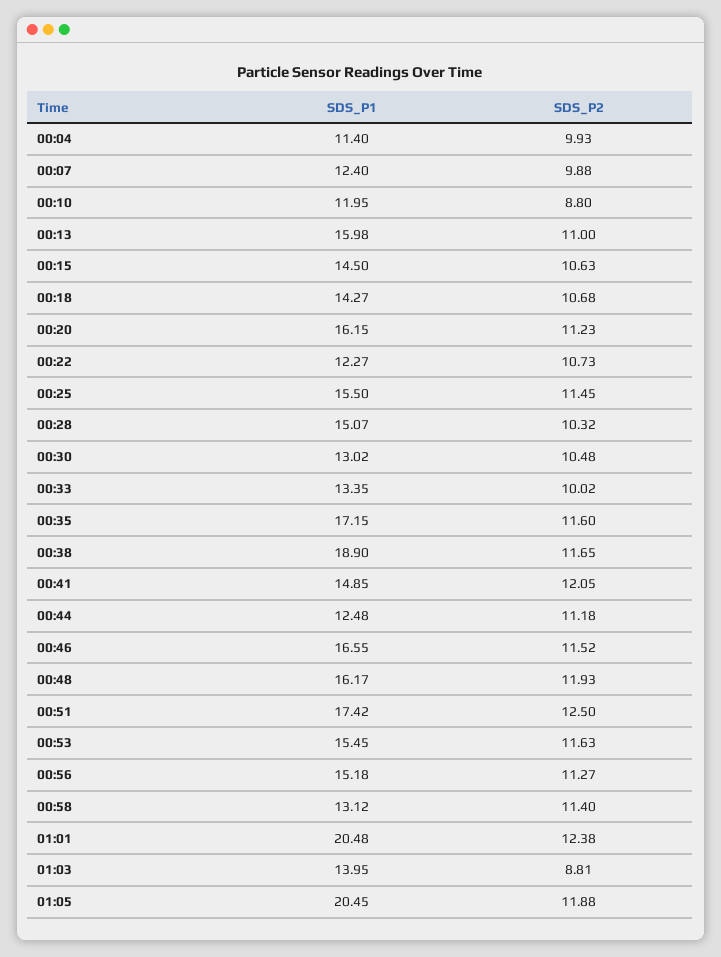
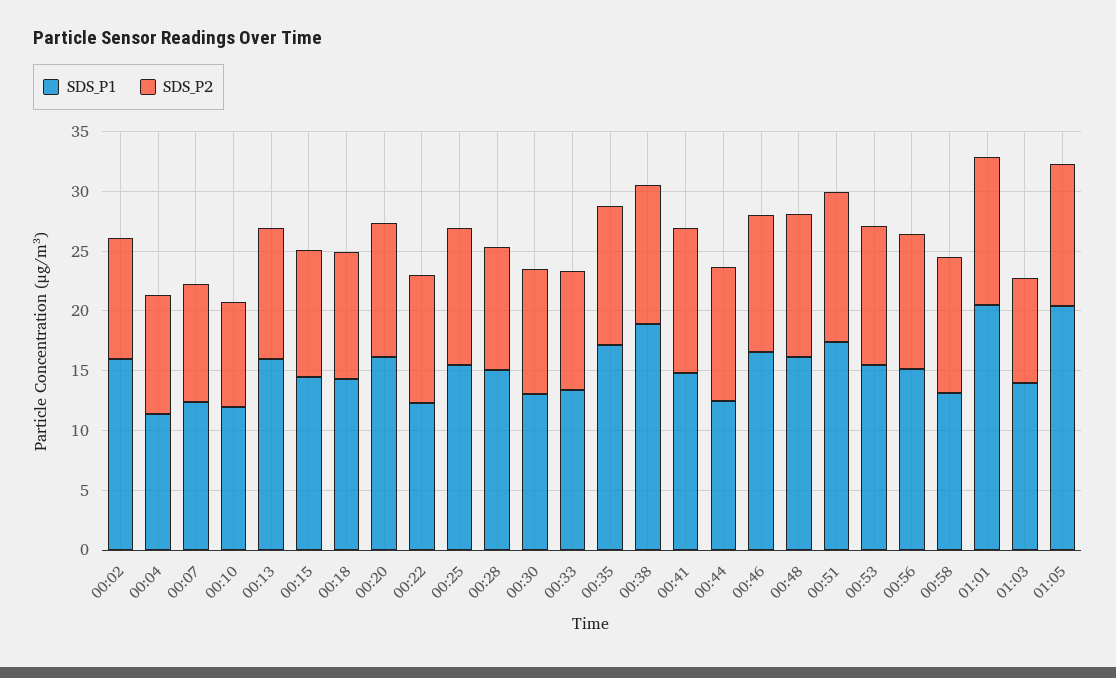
  {
    "SDS_P1": {
      "00:04": 11.4,
      "00:07": 12.4,
      "00:10": 11.95,
      "00:13": 15.98,
      "00:15": 14.5,
      "00:18": 14.27,
      "00:20": 16.15,
      "00:22": 12.27,
      "00:25": 15.5,
      "00:28": 15.07,
      "00:30": 13.02,
      "00:33": 13.35,
      "00:35": 17.15,
      "00:38": 18.9,
      "00:41": 14.85,
      "00:44": 12.48,
      "00:46": 16.55,
      "00:48": 16.17,
      "00:51": 17.42,
      "00:53": 15.45,
      "00:56": 15.18,
      "00:58": 13.12,
      "01:01": 20.48,
      "01:03": 13.95,
-     "01:05": 20.45
+     "01:05": 20.45,
+     "00:02": 16
    },
    "SDS_P2": {
      "00:04": 9.93,
      "00:07": 9.88,
      "00:10": 8.8,
      "00:13": 11,
      "00:15": 10.63,
      "00:18": 10.68,
      "00:20": 11.23,
      "00:22": 10.73,
      "00:25": 11.45,
      "00:28": 10.32,
      "00:30": 10.48,
      "00:33": 10.02,
      "00:35": 11.6,
      "00:38": 11.65,
      "00:41": 12.05,
      "00:44": 11.18,
      "00:46": 11.52,
      "00:48": 11.93,
      "00:51": 12.5,
      "00:53": 11.63,
      "00:56": 11.27,
      "00:58": 11.4,
      "01:01": 12.38,
      "01:03": 8.81,
-     "01:05": 11.88
+     "01:05": 11.88,
+     "00:02": 10
    }
  }

